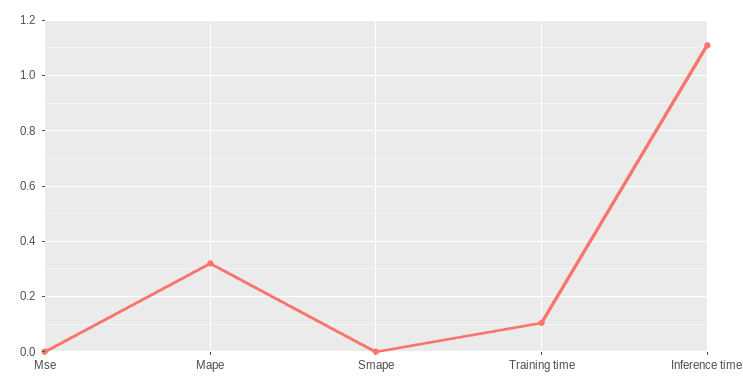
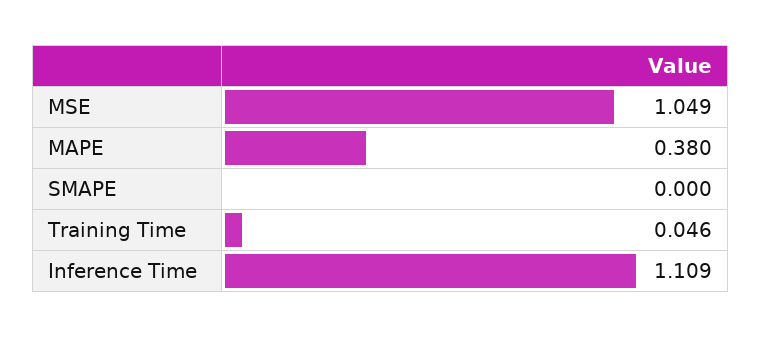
  {
-   "Mse": 0,
+   "Mse": 1.049,
-   "Mape": 0.325,
+   "Mape": 0.38,
    "Smape": 0,
-   "Training time": 0.1,
+   "Training time": 0.046,
    "Inference time": 1.109
  }

